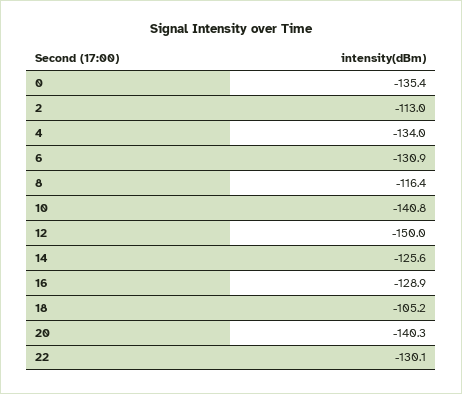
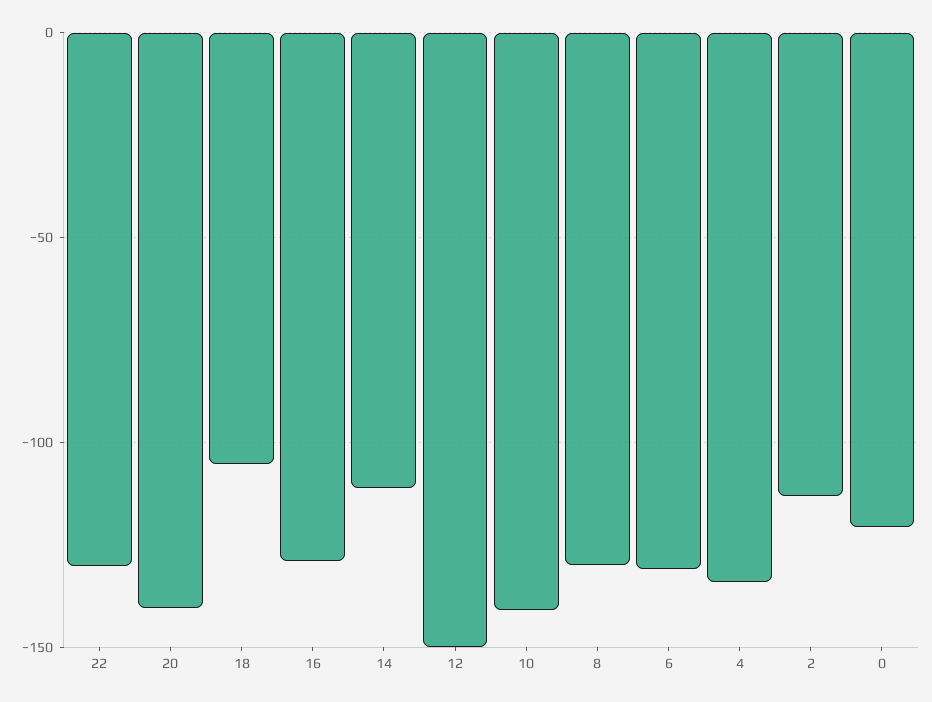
  {
-   "0": -135.4,
+   "0": -120,
    "2": -113,
    "4": -134,
    "6": -130.9,
-   "8": -116.4,
+   "8": -130,
    "10": -140.8,
    "12": -150,
-   "14": -125.6,
+   "14": -110,
    "16": -128.9,
    "18": -105.2,
    "20": -140.3,
    "22": -130.1
  }

